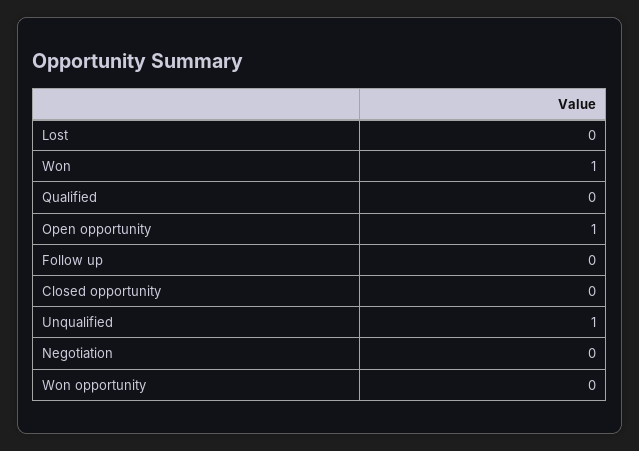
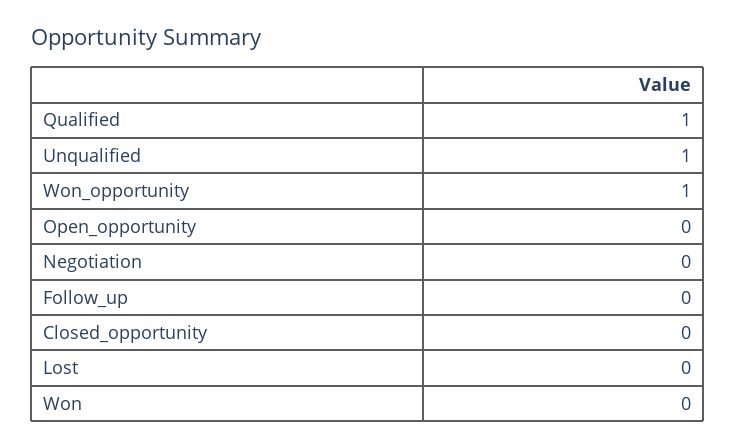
  {
    "Lost": 0,
-   "Won": 1,
+   "Won": 0,
-   "Qualified": 0,
+   "Qualified": 1,
-   "Open opportunity": 1,
+   "Open opportunity": 0,
    "Follow up": 0,
    "Closed opportunity": 0,
    "Unqualified": 1,
    "Negotiation": 0,
-   "Won opportunity": 0
+   "Won opportunity": 1
  }

